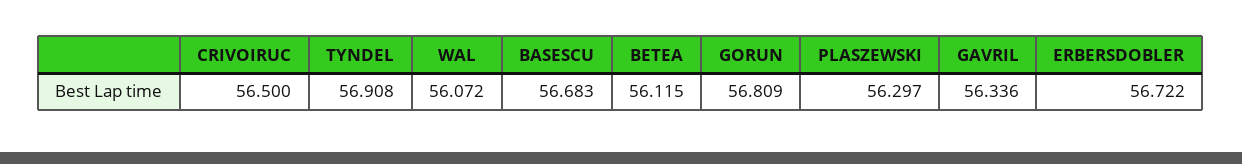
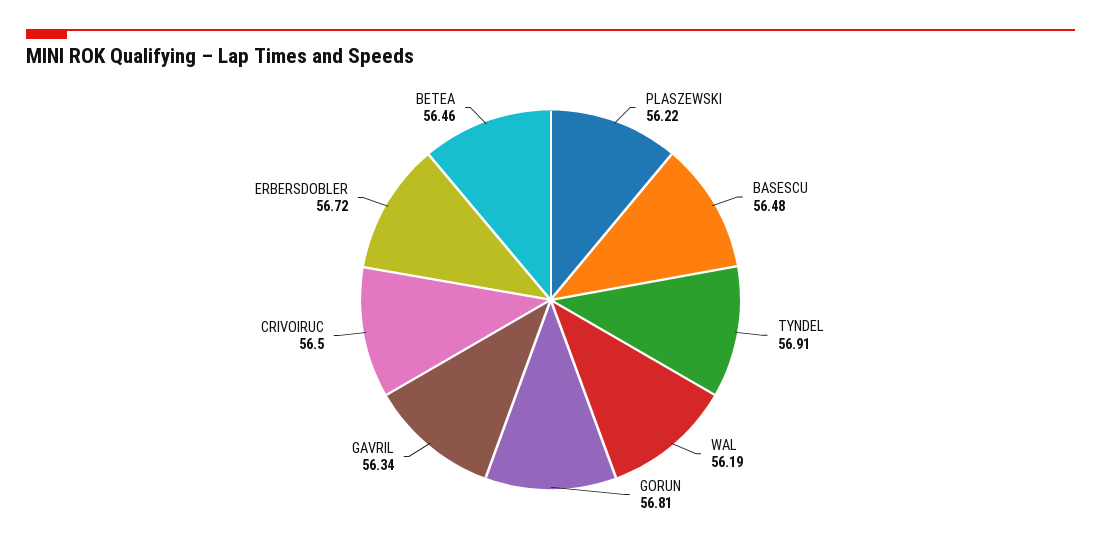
  {
    "CRIVOIRUC": 56.5,
    "TYNDEL": 56.908,
-   "WAL": 56.072,
+   "WAL": 56.19,
-   "BASESCU": 56.683,
+   "BASESCU": 56.48,
-   "BETEA": 56.115,
+   "BETEA": 56.46,
    "GORUN": 56.809,
-   "PLASZEWSKI": 56.297,
+   "PLASZEWSKI": 56.22,
    "GAVRIL": 56.336,
    "ERBERSDOBLER": 56.722
  }

